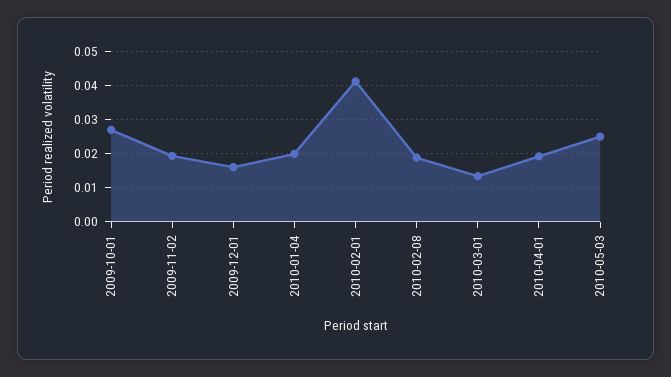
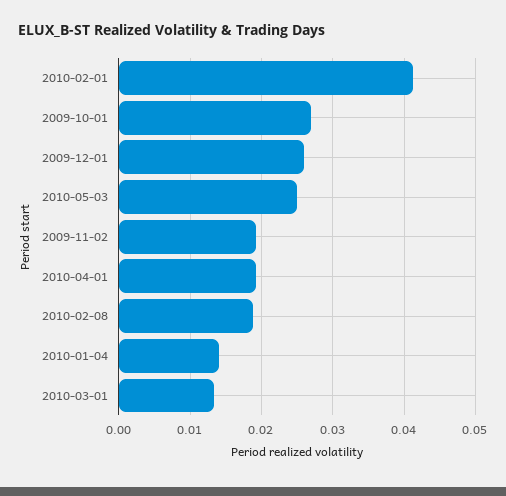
  {
    "2009-10-01": 0.027,
    "2009-11-02": 0.019,
-   "2009-12-01": 0.016,
+   "2009-12-01": 0.026,
-   "2010-01-04": 0.02,
+   "2010-01-04": 0.014,
    "2010-02-01": 0.041,
    "2010-02-08": 0.019,
    "2010-03-01": 0.013,
    "2010-04-01": 0.019,
    "2010-05-03": 0.025
  }

